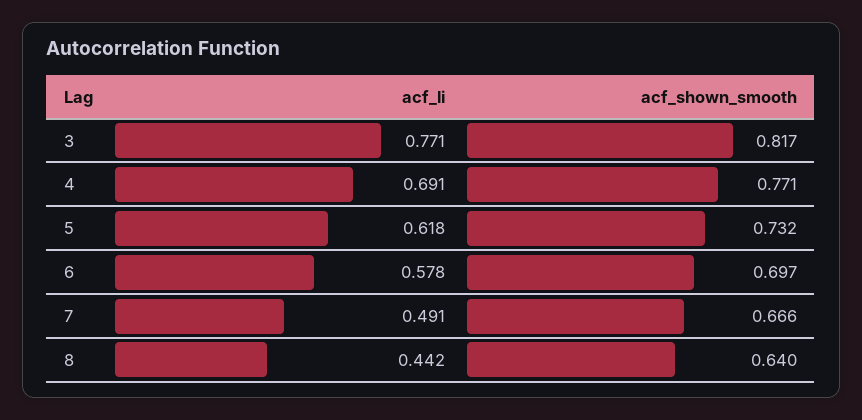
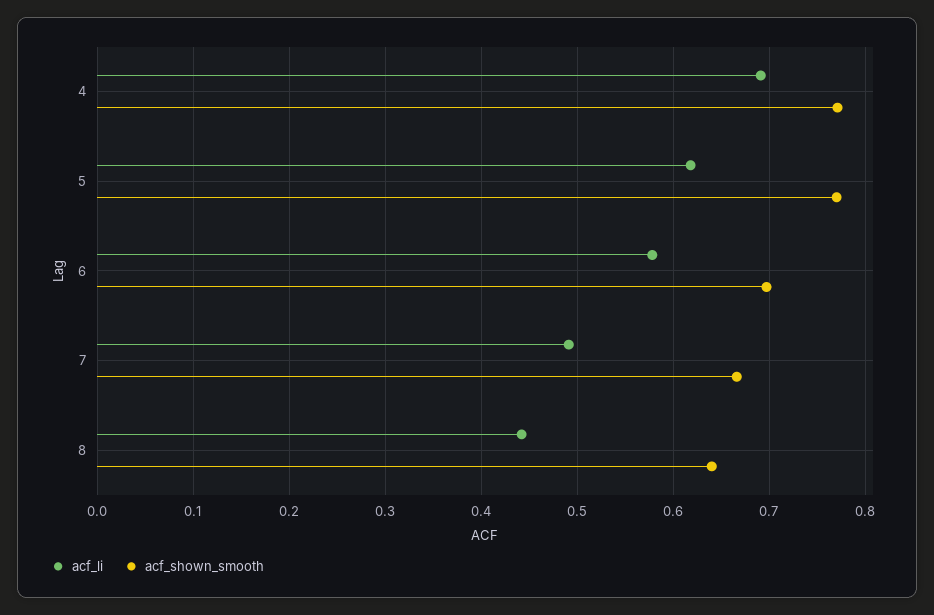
  {
    "acf_li": {
-     "3": 0.771,
      "4": 0.691,
      "5": 0.618,
      "6": 0.578,
      "7": 0.491,
      "8": 0.442
    },
    "acf_shown_smooth": {
-     "3": 0.817,
      "4": 0.771,
-     "5": 0.732,
+     "5": 0.77,
      "6": 0.697,
      "7": 0.666,
      "8": 0.64
    }
  }

